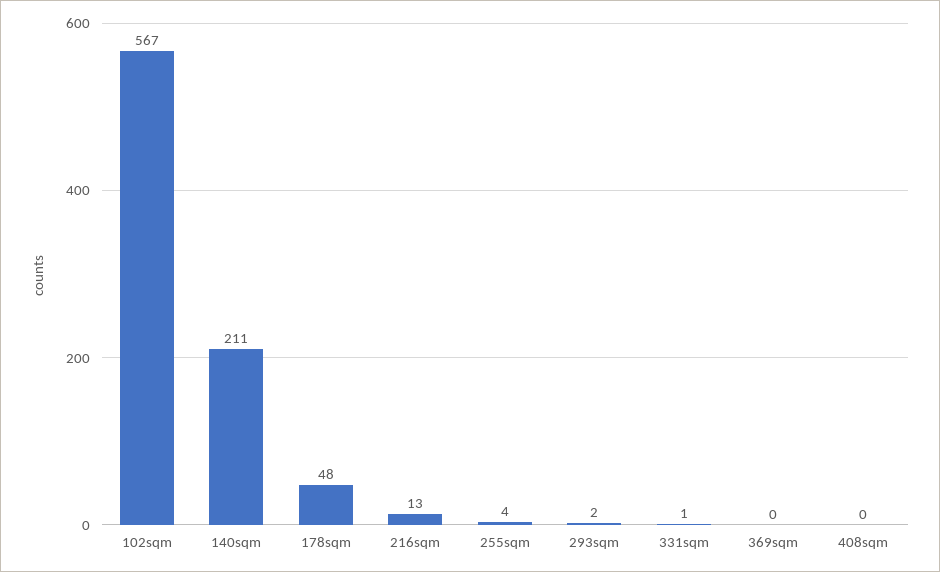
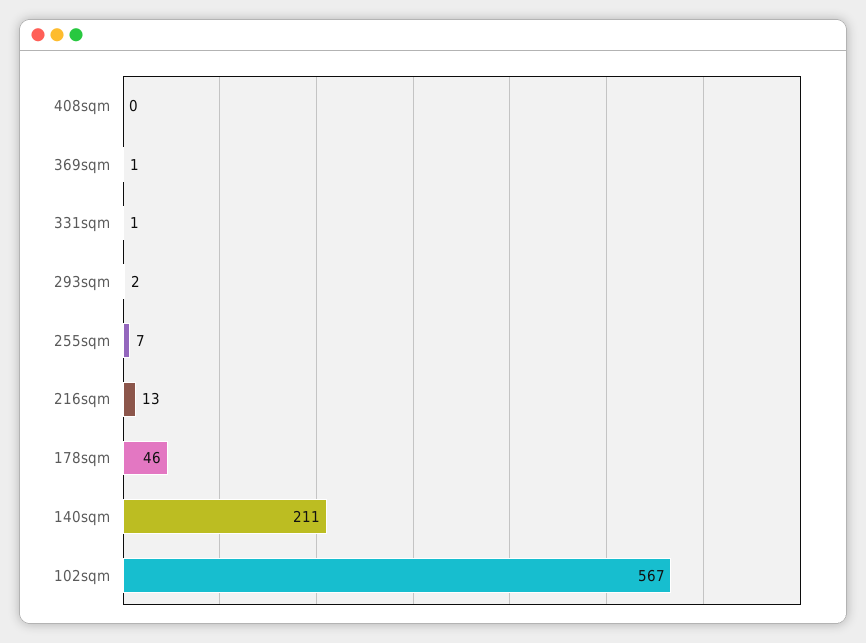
  {
    "102sqm": 567,
    "140sqm": 211,
-   "178sqm": 48,
+   "178sqm": 46,
    "216sqm": 13,
-   "255sqm": 4,
+   "255sqm": 7,
    "293sqm": 2,
    "331sqm": 1,
-   "369sqm": 0,
+   "369sqm": 1,
    "408sqm": 0
  }

